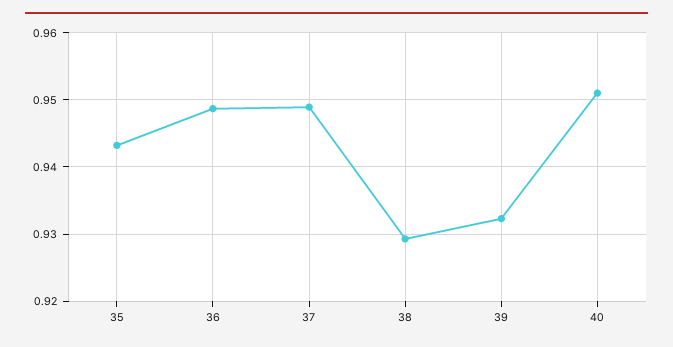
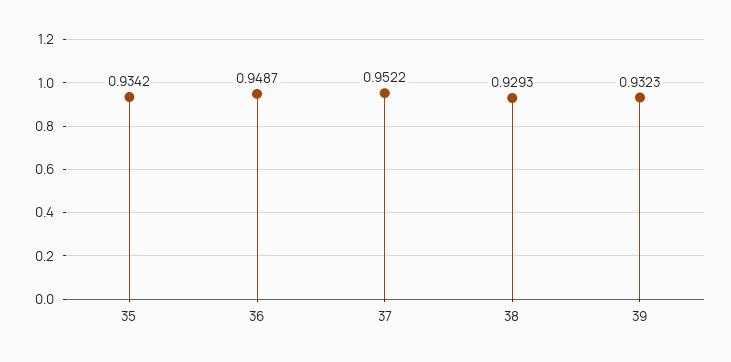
  {
-   "35": 0.943,
+   "35": 0.9342,
    "36": 0.9487,
-   "37": 0.949,
+   "37": 0.9522,
    "38": 0.9293,
-   "39": 0.9323,
+   "39": 0.9323
-   "40": 0.951
  }

